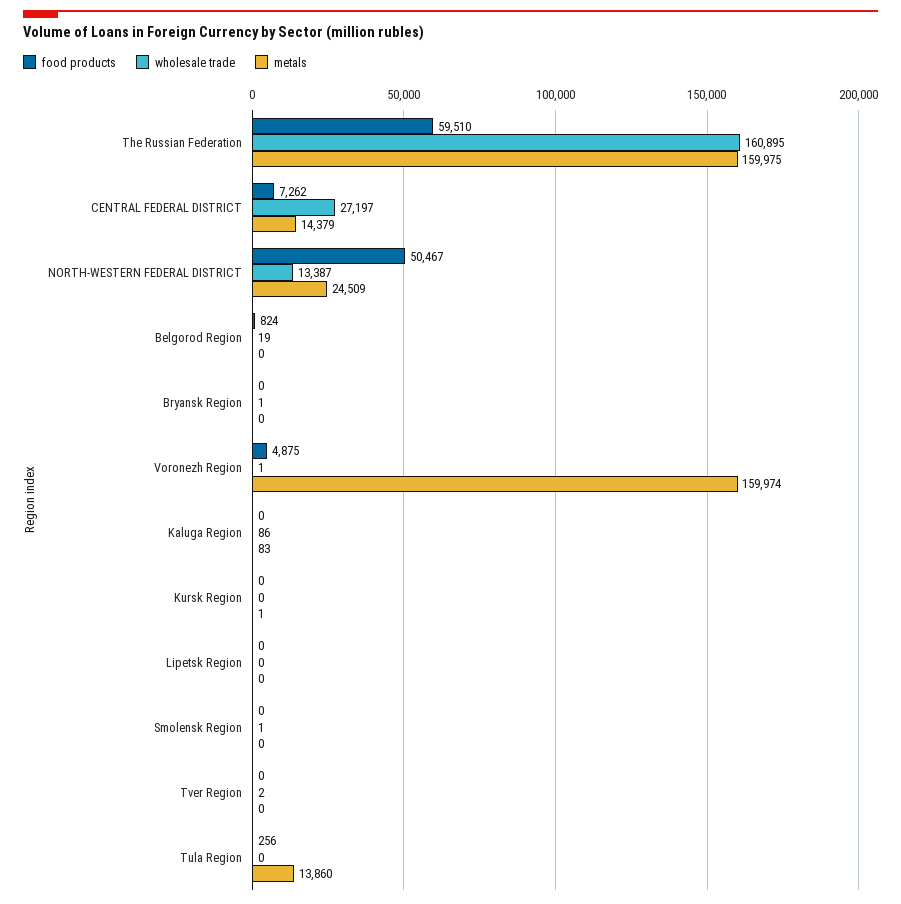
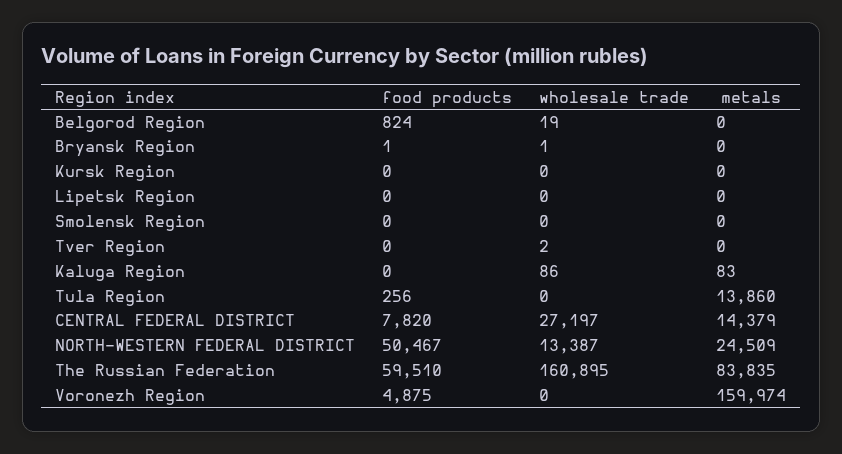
  {
    "food products": {
      "The Russian Federation": 59510,
-     "CENTRAL FEDERAL DISTRICT": 7262,
+     "CENTRAL FEDERAL DISTRICT": 7820,
      "NORTH-WESTERN FEDERAL DISTRICT": 50467,
      "Belgorod Region": 824,
-     "Bryansk Region": 0,
+     "Bryansk Region": 1,
      "Voronezh Region": 4875,
      "Kaluga Region": 0,
      "Kursk Region": 0,
      "Lipetsk Region": 0,
      "Smolensk Region": 0,
      "Tver Region": 0,
      "Tula Region": 256
    },
    "wholesale trade": {
      "The Russian Federation": 160895,
      "CENTRAL FEDERAL DISTRICT": 27197,
      "NORTH-WESTERN FEDERAL DISTRICT": 13387,
      "Belgorod Region": 19,
      "Bryansk Region": 1,
-     "Voronezh Region": 1,
+     "Voronezh Region": 0,
      "Kaluga Region": 86,
      "Kursk Region": 0,
      "Lipetsk Region": 0,
-     "Smolensk Region": 1,
+     "Smolensk Region": 0,
      "Tver Region": 2,
      "Tula Region": 0
    },
    "metals": {
-     "The Russian Federation": 159975,
+     "The Russian Federation": 83835,
      "CENTRAL FEDERAL DISTRICT": 14379,
      "NORTH-WESTERN FEDERAL DISTRICT": 24509,
      "Belgorod Region": 0,
      "Bryansk Region": 0,
      "Voronezh Region": 159974,
      "Kaluga Region": 83,
-     "Kursk Region": 1,
+     "Kursk Region": 0,
      "Lipetsk Region": 0,
      "Smolensk Region": 0,
      "Tver Region": 0,
      "Tula Region": 13860
    }
  }

